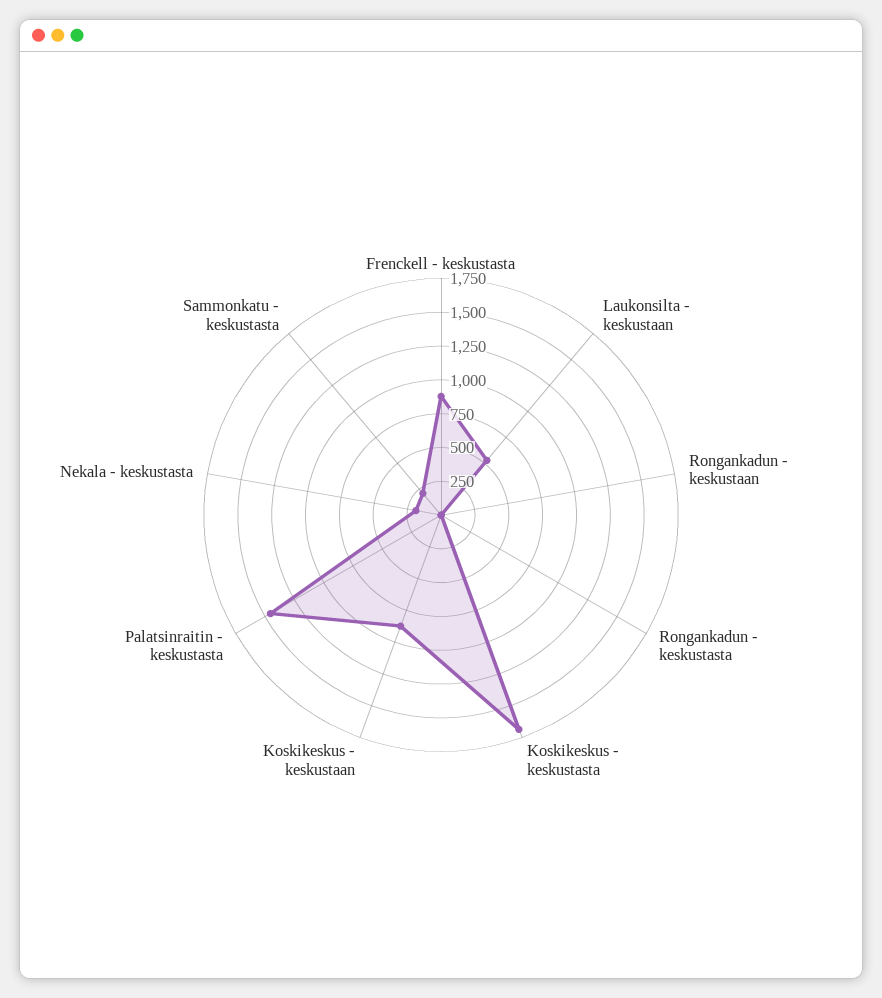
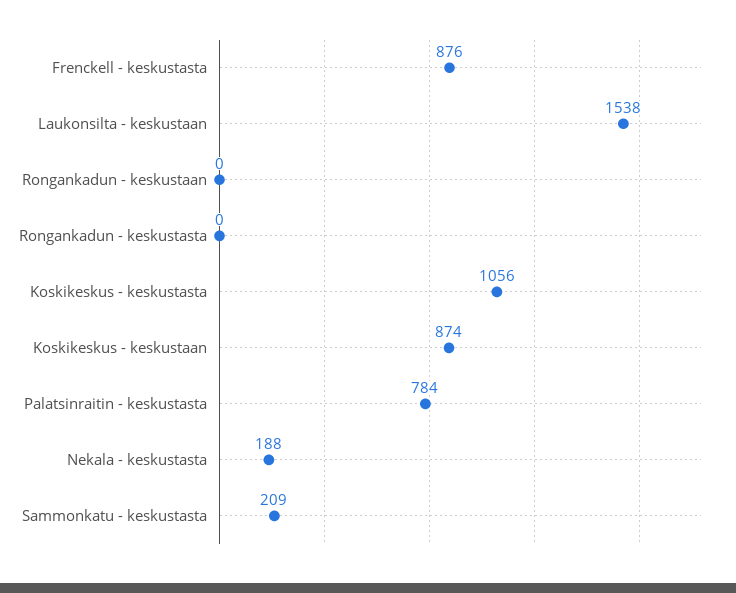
  {
    "Frenckell - keskustasta": 876,
-   "Laukonsilta - keskustaan": 500,
+   "Laukonsilta - keskustaan": 1538,
    "Rongankadun - keskustaan": 0,
    "Rongankadun - keskustasta": 0,
-   "Koskikeskus - keskustasta": 1750,
+   "Koskikeskus - keskustasta": 1056,
    "Koskikeskus - keskustaan": 874,
-   "Palatsinraitin - keskustasta": 1500,
+   "Palatsinraitin - keskustasta": 784,
    "Nekala - keskustasta": 188,
    "Sammonkatu - keskustasta": 209
  }

